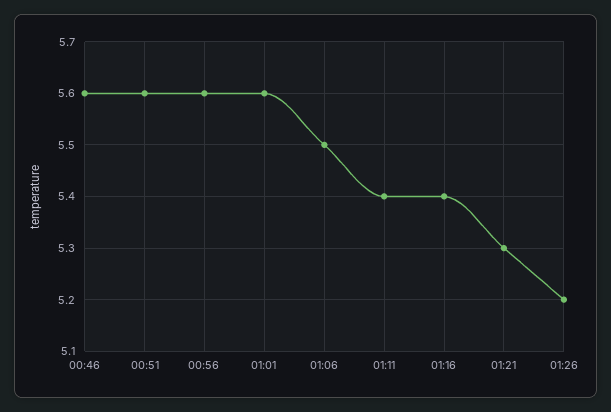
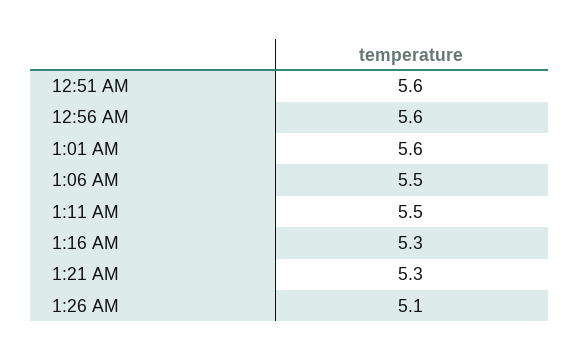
  {
-   "00:46": 5.6,
    "00:51": 5.6,
    "00:56": 5.6,
    "01:01": 5.6,
    "01:06": 5.5,
-   "01:11": 5.4,
+   "01:11": 5.5,
-   "01:16": 5.4,
+   "01:16": 5.3,
    "01:21": 5.3,
-   "01:26": 5.2
+   "01:26": 5.1
  }

